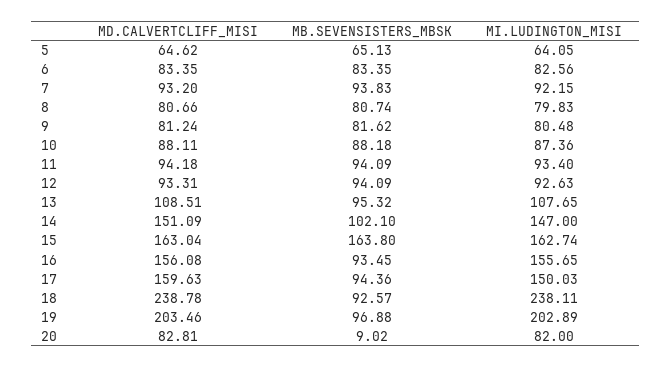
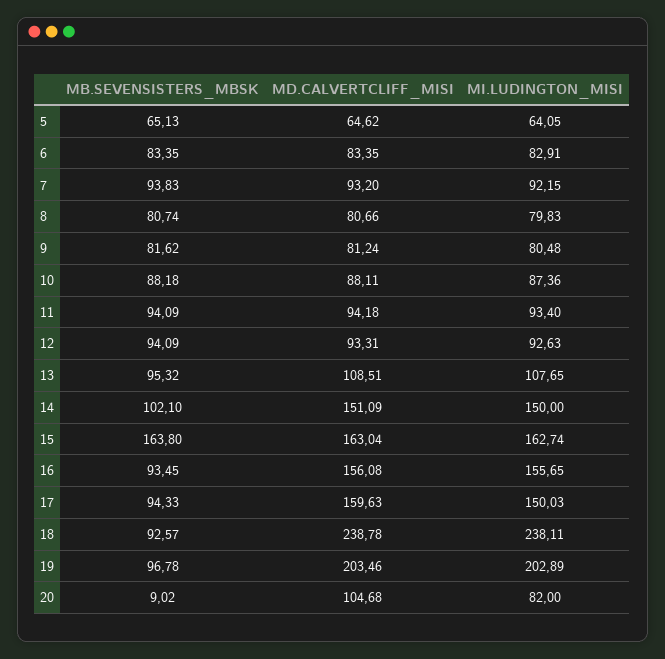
  {
    "MD.CALVERTCLIFF_MISI": {
      "5": 64.62,
      "6": 83.35,
      "7": 93.2,
      "8": 80.66,
      "9": 81.24,
      "10": 88.11,
      "11": 94.18,
      "12": 93.31,
      "13": 108.51,
      "14": 151.09,
      "15": 163.04,
      "16": 156.08,
      "17": 159.63,
      "18": 238.78,
      "19": 203.46,
-     "20": 82.81
+     "20": 104.68
    },
    "MB.SEVENSISTERS_MBSK": {
      "5": 65.13,
      "6": 83.35,
      "7": 93.83,
      "8": 80.74,
      "9": 81.62,
      "10": 88.18,
      "11": 94.09,
      "12": 94.09,
      "13": 95.32,
      "14": 102.1,
      "15": 163.8,
      "16": 93.45,
-     "17": 94.36,
+     "17": 94.33,
      "18": 92.57,
-     "19": 96.88,
+     "19": 96.78,
      "20": 9.02
    },
    "MI.LUDINGTON_MISI": {
      "5": 64.05,
-     "6": 82.56,
+     "6": 82.91,
      "7": 92.15,
      "8": 79.83,
      "9": 80.48,
      "10": 87.36,
      "11": 93.4,
      "12": 92.63,
      "13": 107.65,
-     "14": 147,
+     "14": 150,
      "15": 162.74,
      "16": 155.65,
      "17": 150.03,
      "18": 238.11,
      "19": 202.89,
      "20": 82
    }
  }

